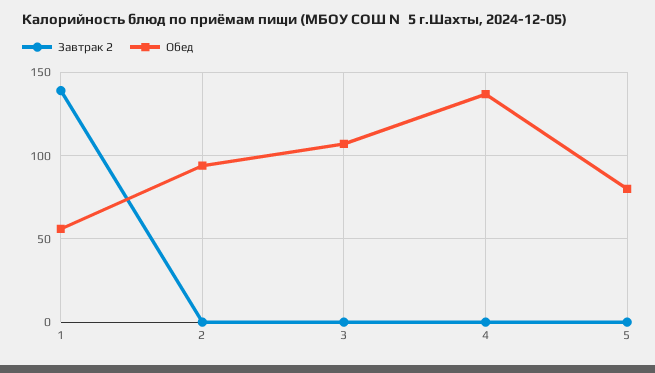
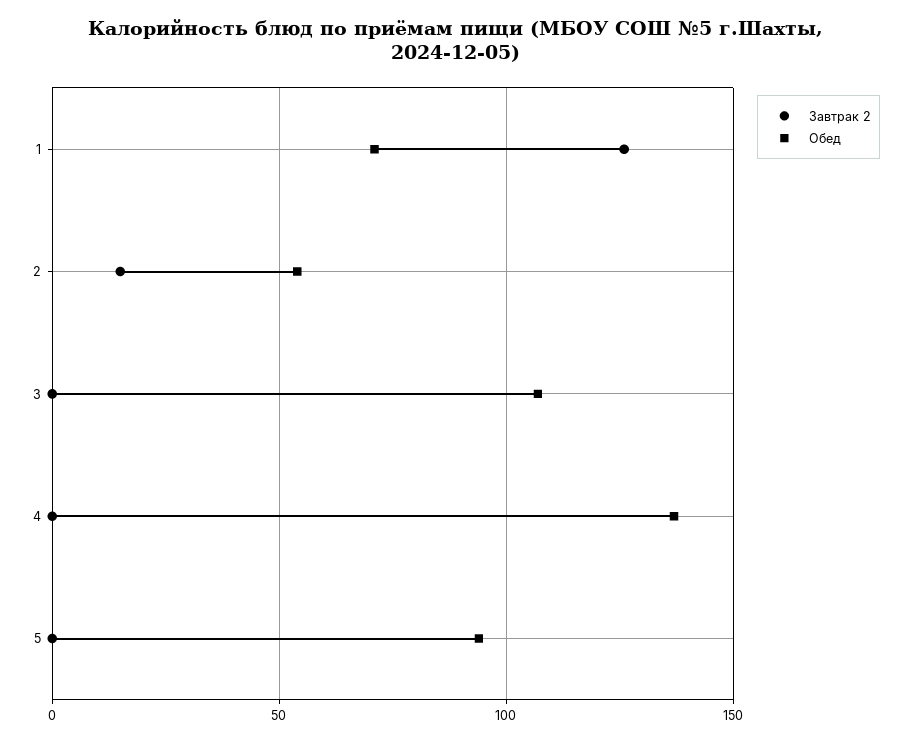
  {
    "Завтрак 2": {
-     "1": 140,
+     "1": 125,
-     "2": 0,
+     "2": 15,
      "3": 0,
      "4": 0,
      "5": 0
    },
    "Обед": {
-     "1": 55,
+     "1": 70,
-     "2": 95,
+     "2": 55,
      "3": 105,
      "4": 135,
-     "5": 80
+     "5": 95
    }
  }

